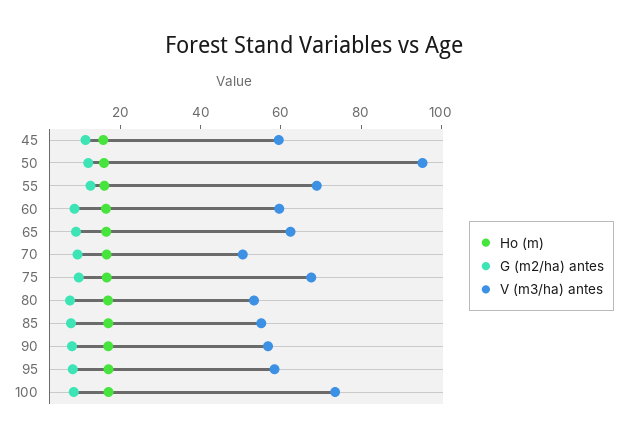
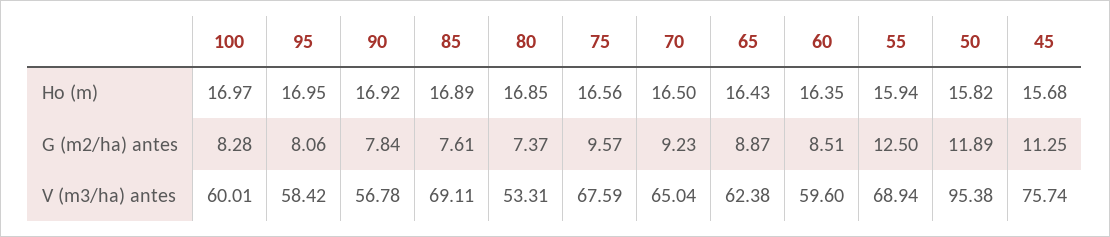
  {
    "Ho (m)": {
      "45": 15.68,
      "50": 15.82,
      "55": 15.94,
      "60": 16.35,
      "65": 16.43,
      "70": 16.5,
      "75": 16.56,
      "80": 16.85,
      "85": 16.89,
      "90": 16.92,
      "95": 16.95,
      "100": 16.97
    },
    "G (m2/ha) antes": {
      "45": 11.25,
      "50": 11.89,
      "55": 12.5,
      "60": 8.51,
      "65": 8.87,
      "70": 9.23,
      "75": 9.57,
      "80": 7.37,
      "85": 7.61,
      "90": 7.84,
      "95": 8.06,
      "100": 8.28
    },
    "V (m3/ha) antes": {
-     "45": 60,
+     "45": 75.74,
      "50": 95.38,
      "55": 68.94,
      "60": 59.6,
      "65": 62.38,
-     "70": 50,
+     "70": 65.04,
      "75": 67.59,
      "80": 53.31,
-     "85": 55,
+     "85": 69.11,
      "90": 56.78,
      "95": 58.42,
-     "100": 75
+     "100": 60.01
    }
  }

